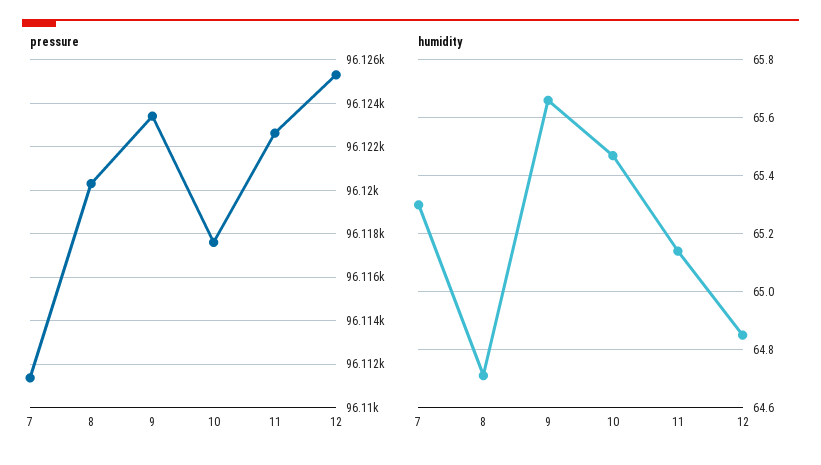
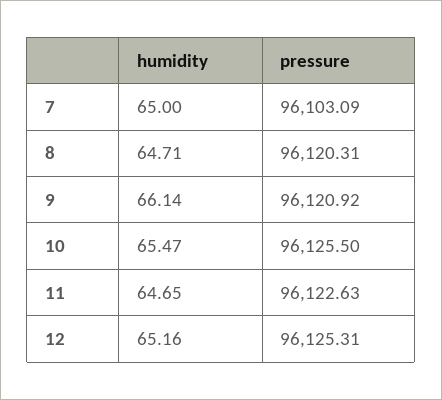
  {
    "pressure": {
-     "7": 96111.5,
+     "7": 96103.09,
      "8": 96120.31,
-     "9": 96123.5,
+     "9": 96120.92,
-     "10": 96117.5,
+     "10": 96125.5,
      "11": 96122.63,
      "12": 96125.31
    },
    "humidity": {
-     "7": 65.3,
+     "7": 65,
      "8": 64.71,
-     "9": 65.65,
+     "9": 66.14,
      "10": 65.47,
-     "11": 65.15,
+     "11": 64.65,
-     "12": 64.85
+     "12": 65.16
    }
  }

